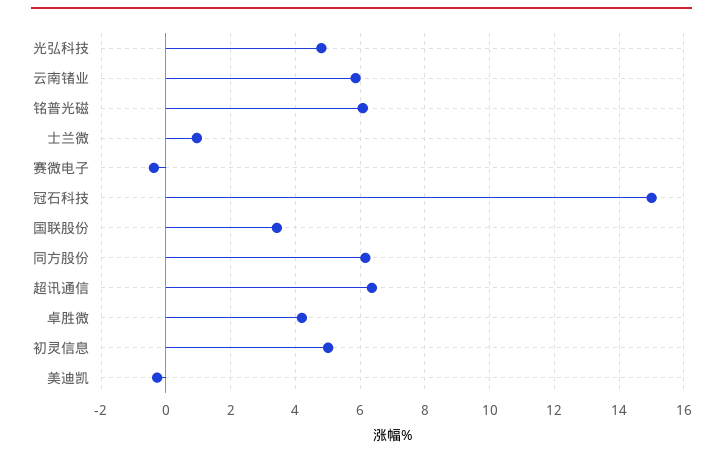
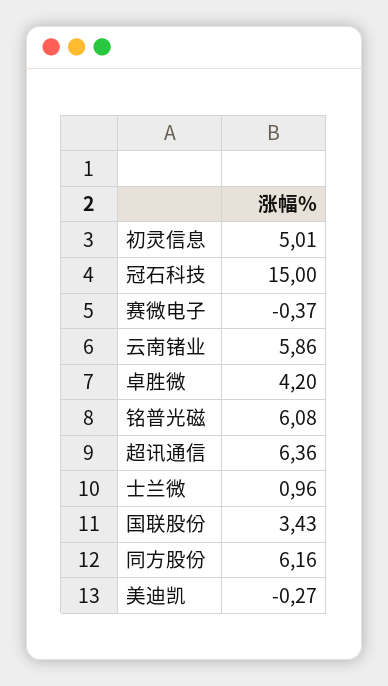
  {
-   "光弘科技": 4.8,
    "云南锗业": 5.86,
    "铭普光磁": 6.08,
    "士兰微": 0.96,
    "赛微电子": -0.37,
    "冠石科技": 15,
    "国联股份": 3.43,
    "同方股份": 6.16,
    "超讯通信": 6.36,
    "卓胜微": 4.2,
    "初灵信息": 5.01,
    "美迪凯": -0.27
  }

